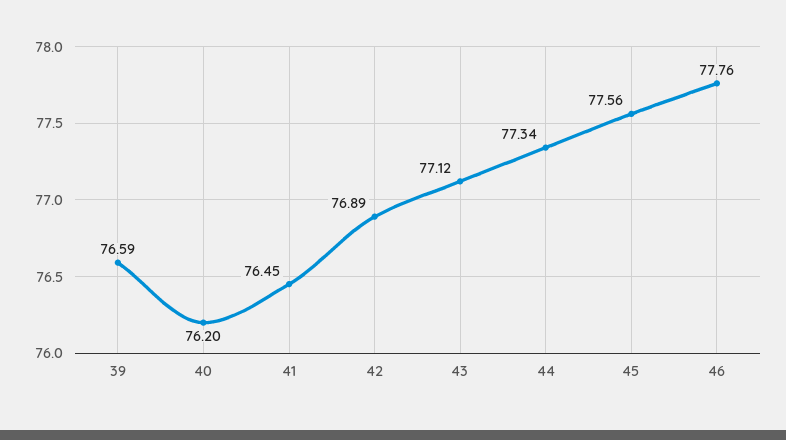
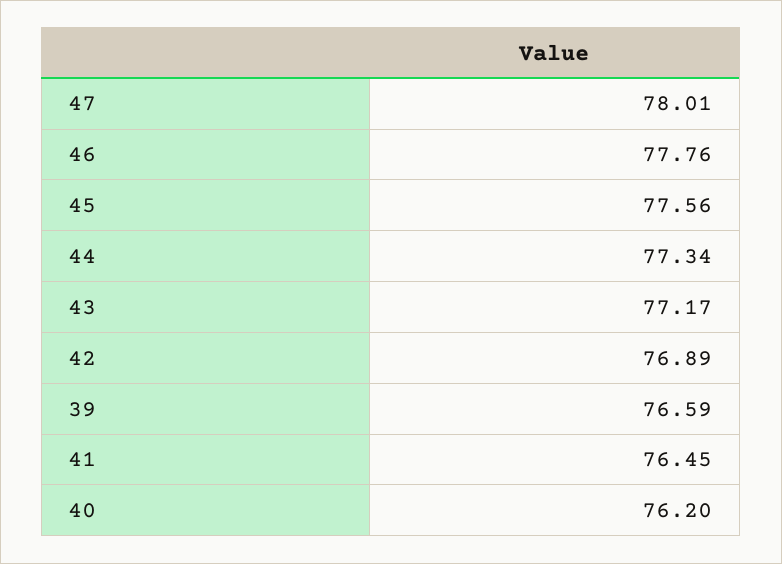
  {
    "39": 76.59,
    "40": 76.2,
    "41": 76.45,
    "42": 76.89,
-   "43": 77.12,
+   "43": 77.17,
    "44": 77.34,
    "45": 77.56,
-   "46": 77.76
+   "46": 77.76,
+   "47": 78.01
  }

